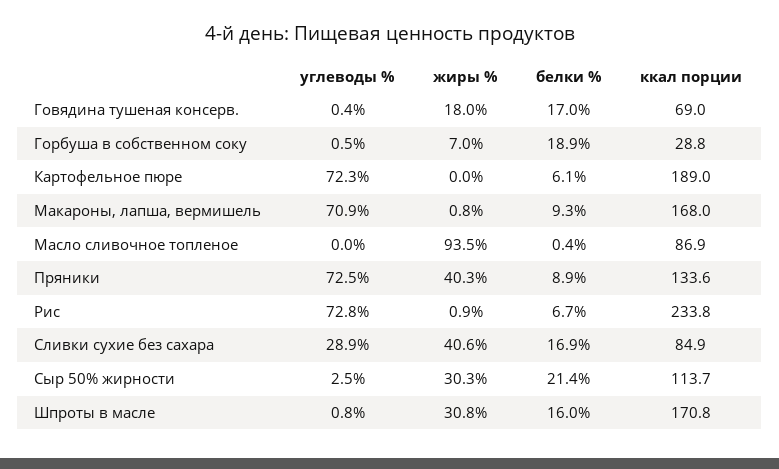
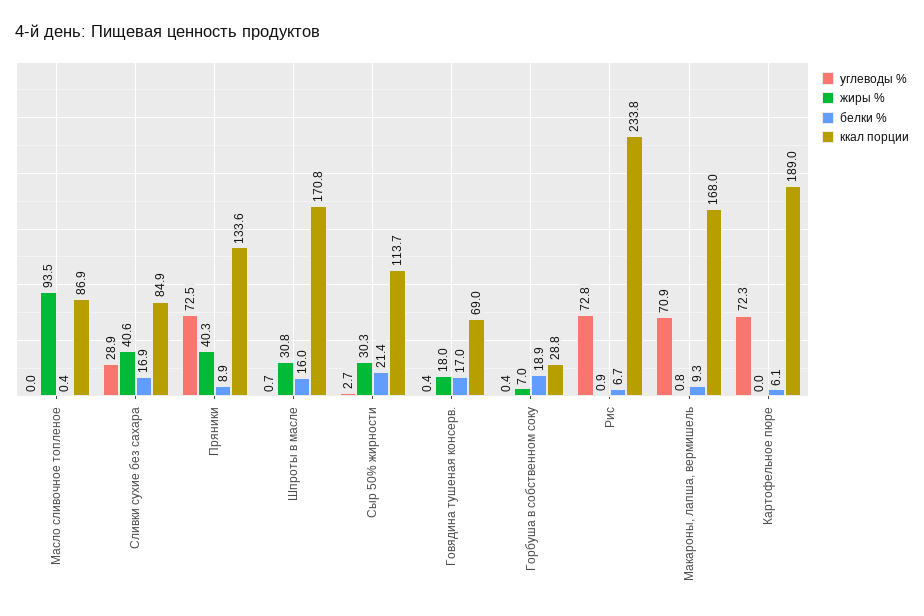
  {
    "углеводы %": {
      "Говядина тушеная консерв.": 0.4,
-     "Горбуша в собственном соку": 0.5,
+     "Горбуша в собственном соку": 0.4,
      "Картофельное пюре": 72.3,
      "Макароны, лапша, вермишель": 70.9,
      "Масло сливочное топленое": 0,
      "Пряники": 72.5,
      "Рис": 72.8,
      "Сливки сухие без сахара": 28.9,
-     "Сыр 50% жирности": 2.5,
+     "Сыр 50% жирности": 2.7,
-     "Шпроты в масле": 0.8
+     "Шпроты в масле": 0.7
    },
    "жиры %": {
      "Говядина тушеная консерв.": 18,
      "Горбуша в собственном соку": 7,
      "Картофельное пюре": 0,
      "Макароны, лапша, вермишель": 0.8,
      "Масло сливочное топленое": 93.5,
      "Пряники": 40.3,
      "Рис": 0.9,
      "Сливки сухие без сахара": 40.6,
      "Сыр 50% жирности": 30.3,
      "Шпроты в масле": 30.8
    },
    "белки %": {
      "Говядина тушеная консерв.": 17,
      "Горбуша в собственном соку": 18.9,
      "Картофельное пюре": 6.1,
      "Макароны, лапша, вермишель": 9.3,
      "Масло сливочное топленое": 0.4,
      "Пряники": 8.9,
      "Рис": 6.7,
      "Сливки сухие без сахара": 16.9,
      "Сыр 50% жирности": 21.4,
      "Шпроты в масле": 16
    },
    "ккал порции": {
      "Говядина тушеная консерв.": 69,
      "Горбуша в собственном соку": 28.8,
      "Картофельное пюре": 189,
      "Макароны, лапша, вермишель": 168,
      "Масло сливочное топленое": 86.9,
      "Пряники": 133.6,
      "Рис": 233.8,
      "Сливки сухие без сахара": 84.9,
      "Сыр 50% жирности": 113.7,
      "Шпроты в масле": 170.8
    }
  }

